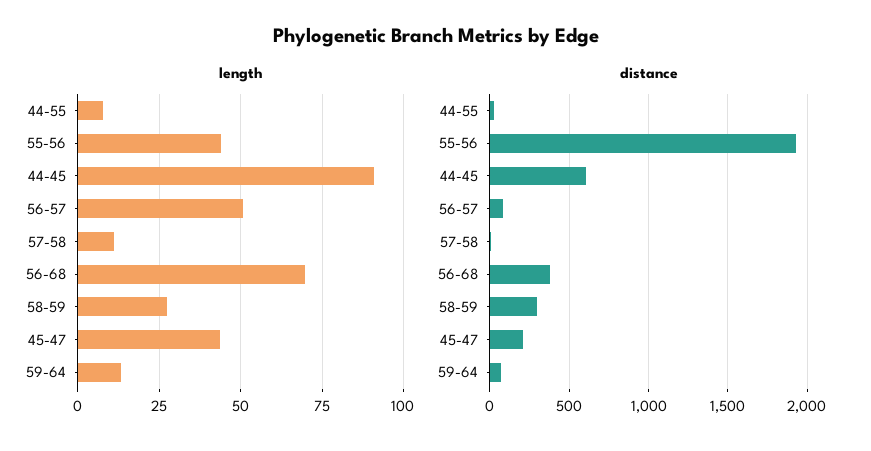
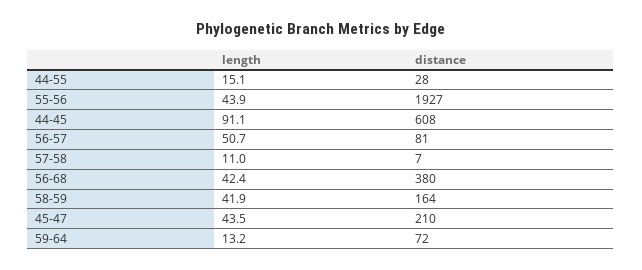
  {
    "length": {
-     "44-55": 7.5,
+     "44-55": 15.1,
      "55-56": 43.9,
      "44-45": 91.1,
      "56-57": 50.7,
      "57-58": 11,
-     "56-68": 70,
+     "56-68": 42.4,
-     "58-59": 27.5,
+     "58-59": 41.9,
      "45-47": 43.5,
      "59-64": 13.2
    },
    "distance": {
      "44-55": 28,
      "55-56": 1927,
      "44-45": 608,
      "56-57": 81,
      "57-58": 7,
      "56-68": 380,
-     "58-59": 300,
+     "58-59": 164,
      "45-47": 210,
      "59-64": 72
    }
  }

